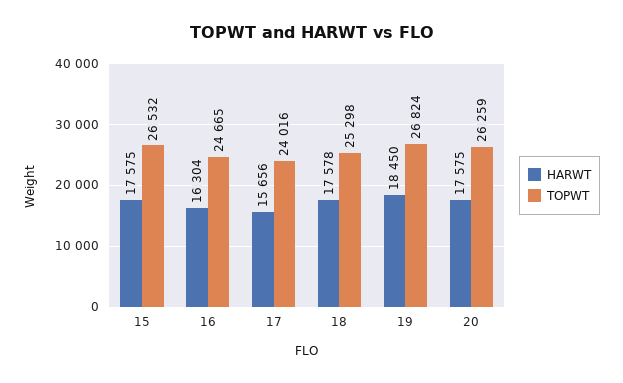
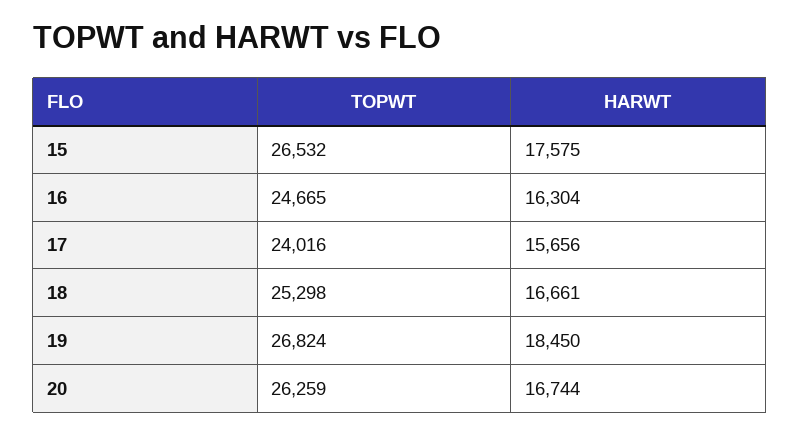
  {
    "HARWT": {
      "15": 17575,
      "16": 16304,
      "17": 15656,
-     "18": 17578,
+     "18": 16661,
      "19": 18450,
-     "20": 17575
+     "20": 16744
    },
    "TOPWT": {
      "15": 26532,
      "16": 24665,
      "17": 24016,
      "18": 25298,
      "19": 26824,
      "20": 26259
    }
  }

